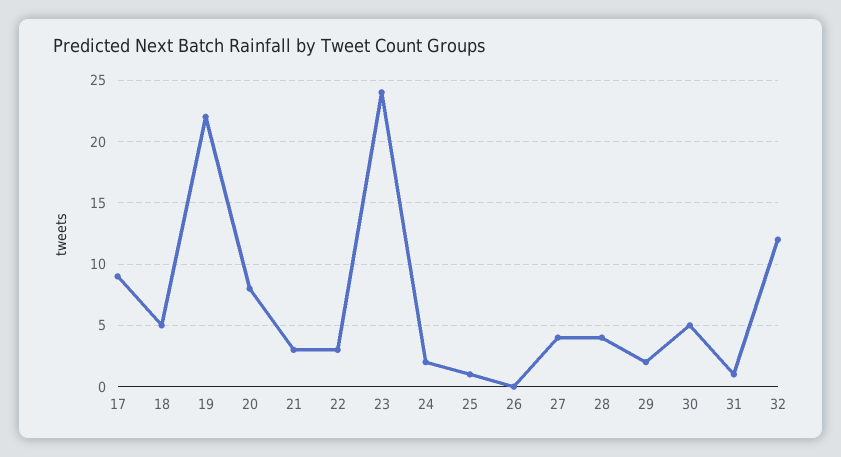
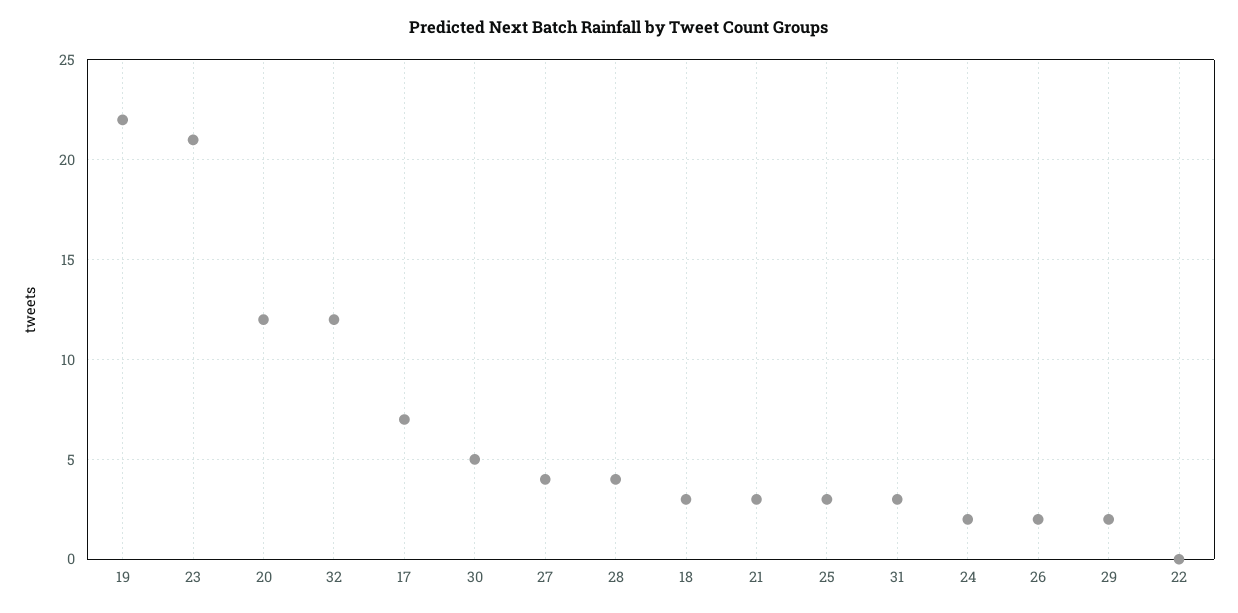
  {
-   "17": 9,
+   "17": 7,
-   "18": 5,
+   "18": 3,
    "19": 22,
-   "20": 8,
+   "20": 12,
    "21": 3,
-   "22": 3,
+   "22": 0,
-   "23": 24,
+   "23": 21,
    "24": 2,
-   "25": 1,
+   "25": 3,
-   "26": 0,
+   "26": 2,
    "27": 4,
    "28": 4,
    "29": 2,
    "30": 5,
-   "31": 1,
+   "31": 3,
    "32": 12
  }

